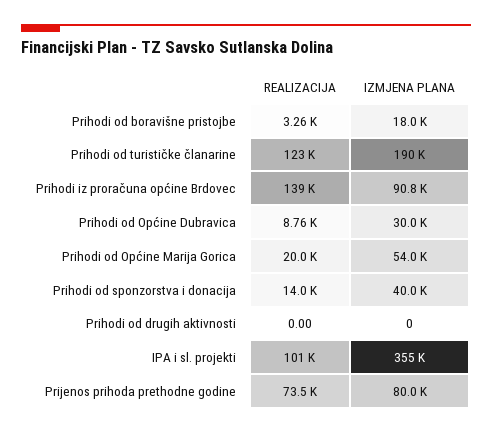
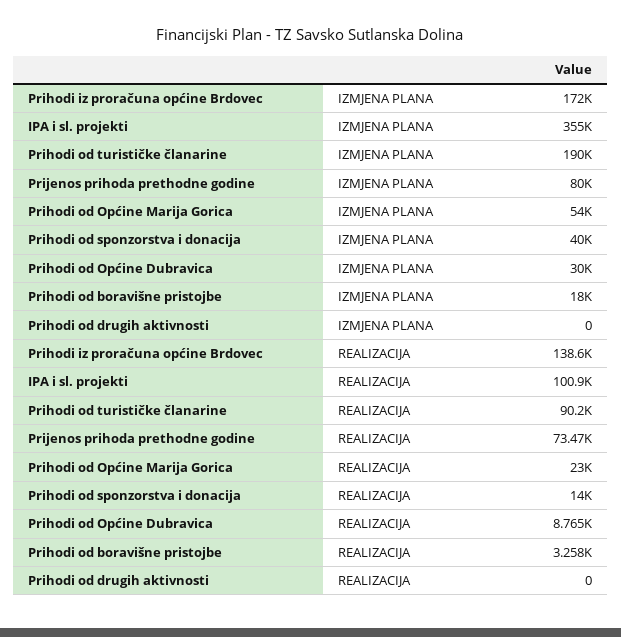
  {
    "REALIZACIJA": {
      "Prihodi od boravišne pristojbe": 3258,
-     "Prihodi od turističke članarine": 123000,
+     "Prihodi od turističke članarine": 90200,
      "Prihodi iz proračuna općine Brdovec": 138600,
      "Prihodi od Općine Dubravica": 8765,
-     "Prihodi od Općine Marija Gorica": 20000,
+     "Prihodi od Općine Marija Gorica": 23000,
      "Prihodi od sponzorstva i donacija": 14000,
      "Prihodi od drugih aktivnosti": 0,
      "IPA i sl. projekti": 100900,
      "Prijenos prihoda prethodne godine": 73470
    },
    "IZMJENA PLANA": {
      "Prihodi od boravišne pristojbe": 18000,
      "Prihodi od turističke članarine": 190000,
-     "Prihodi iz proračuna općine Brdovec": 90800,
+     "Prihodi iz proračuna općine Brdovec": 172000,
      "Prihodi od Općine Dubravica": 30000,
      "Prihodi od Općine Marija Gorica": 54000,
      "Prihodi od sponzorstva i donacija": 40000,
      "Prihodi od drugih aktivnosti": 0,
      "IPA i sl. projekti": 355000,
      "Prijenos prihoda prethodne godine": 80000
    }
  }

